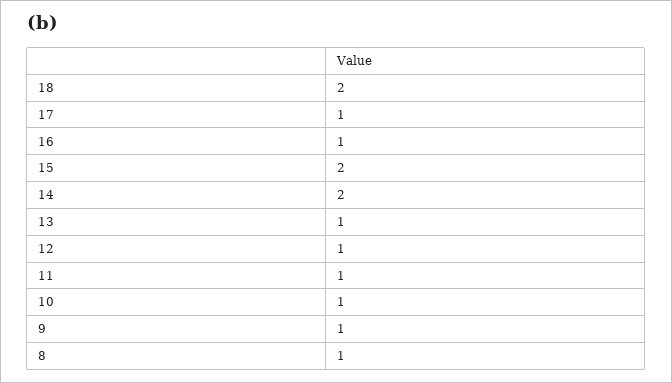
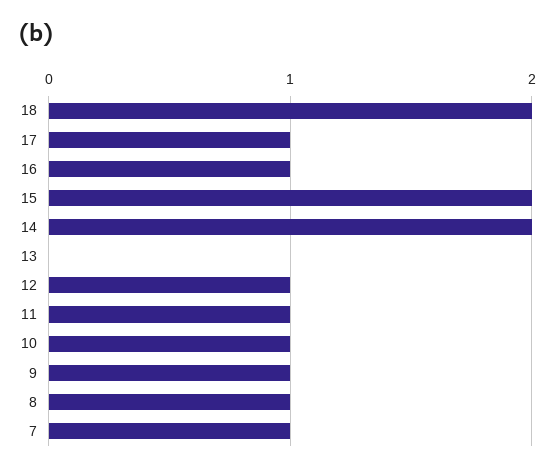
  {
    "18": 2,
    "17": 1,
    "16": 1,
    "15": 2,
    "14": 2,
-   "13": 1,
+   "13": 0,
    "12": 1,
    "11": 1,
    "10": 1,
    "9": 1,
-   "8": 1
+   "8": 1,
+   "7": 1
  }

